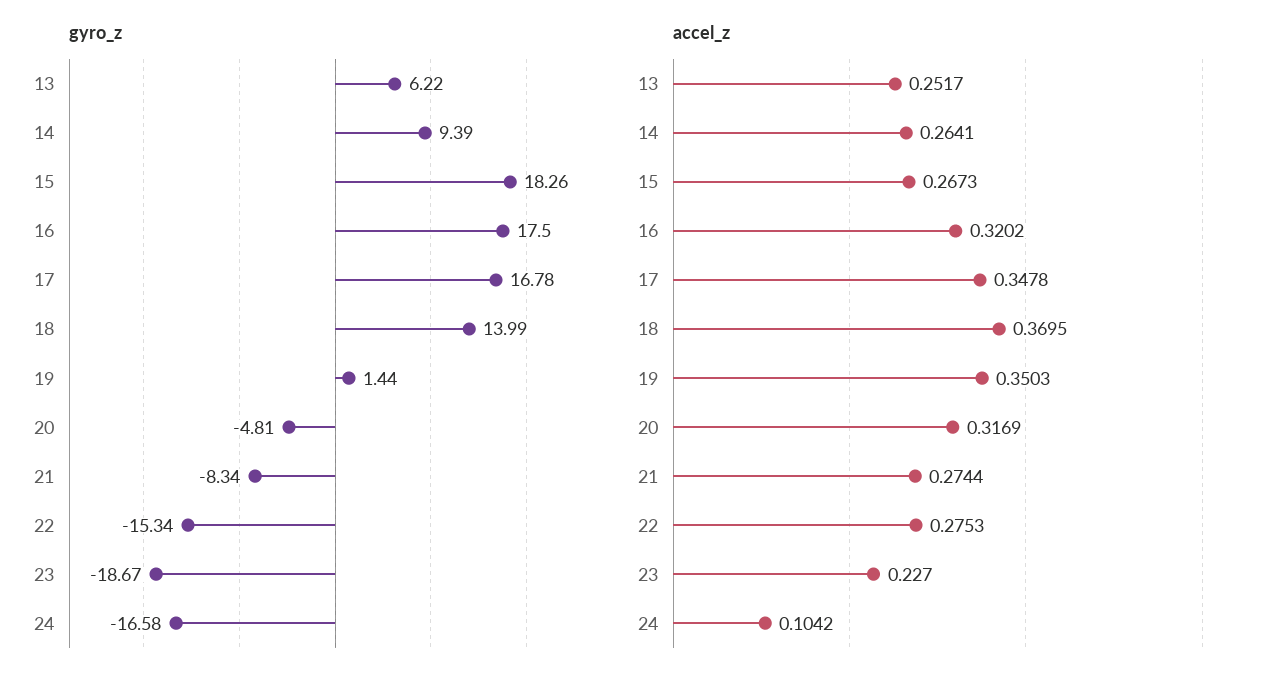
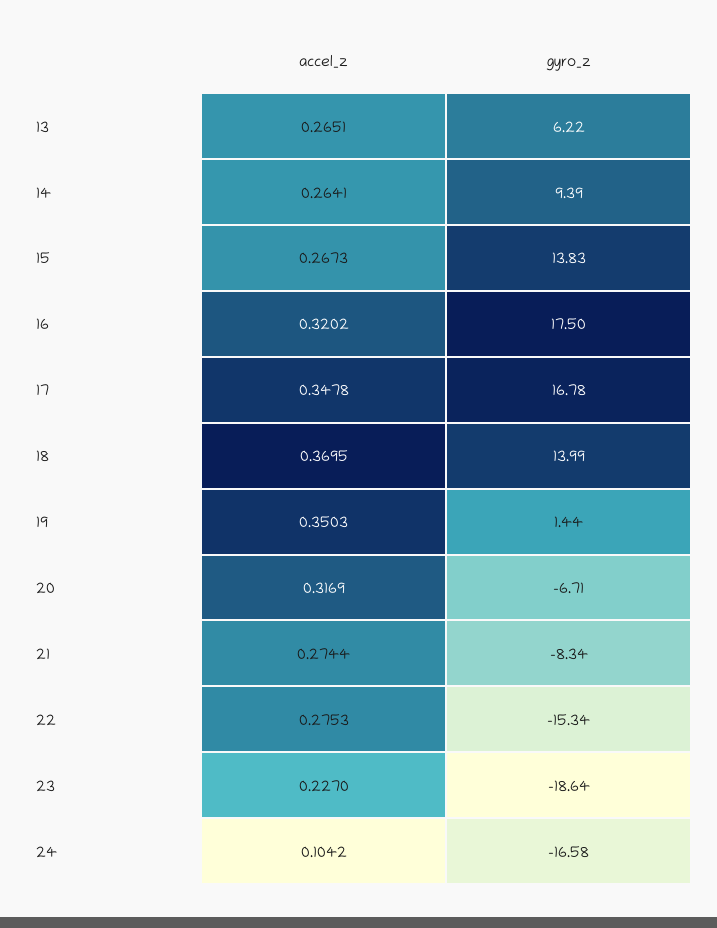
  {
    "gyro_z": {
      "13": 6.22,
      "14": 9.39,
-     "15": 18.26,
+     "15": 13.83,
      "16": 17.5,
      "17": 16.78,
      "18": 13.99,
      "19": 1.44,
-     "20": -4.81,
+     "20": -6.71,
      "21": -8.34,
      "22": -15.34,
-     "23": -18.67,
+     "23": -18.64,
      "24": -16.58
    },
    "accel_z": {
-     "13": 0.2517,
+     "13": 0.2651,
      "14": 0.2641,
      "15": 0.2673,
      "16": 0.3202,
      "17": 0.3478,
      "18": 0.3695,
      "19": 0.3503,
      "20": 0.3169,
      "21": 0.2744,
      "22": 0.2753,
      "23": 0.227,
      "24": 0.1042
    }
  }

